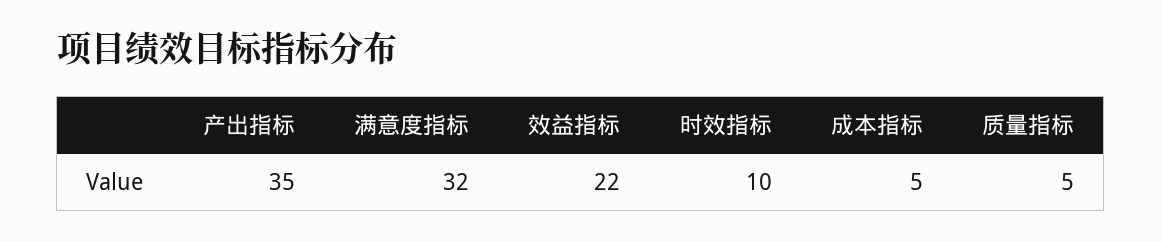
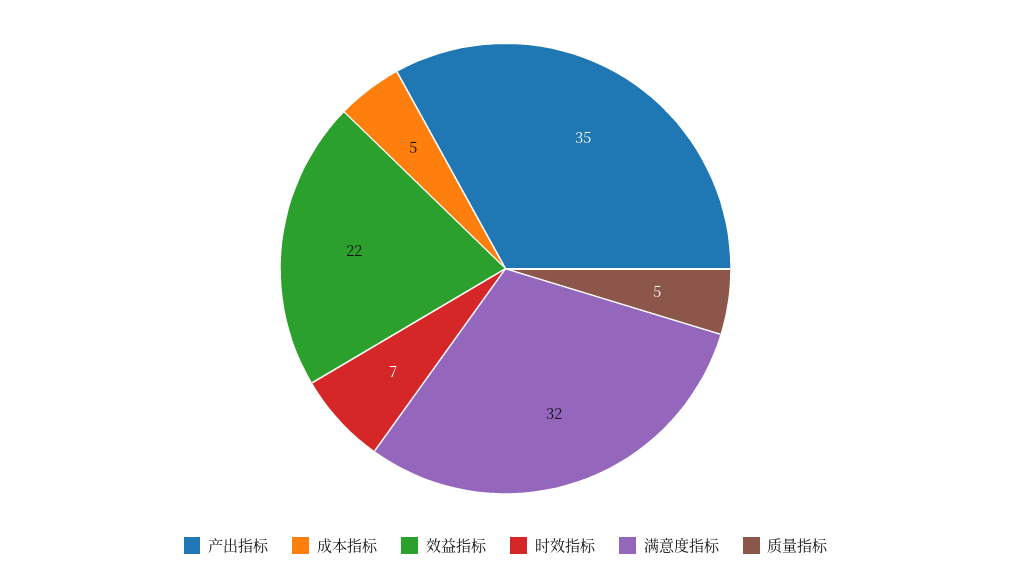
  {
    "产出指标": 35,
    "满意度指标": 32,
    "效益指标": 22,
-   "时效指标": 10,
+   "时效指标": 7,
    "成本指标": 5,
    "质量指标": 5
  }

